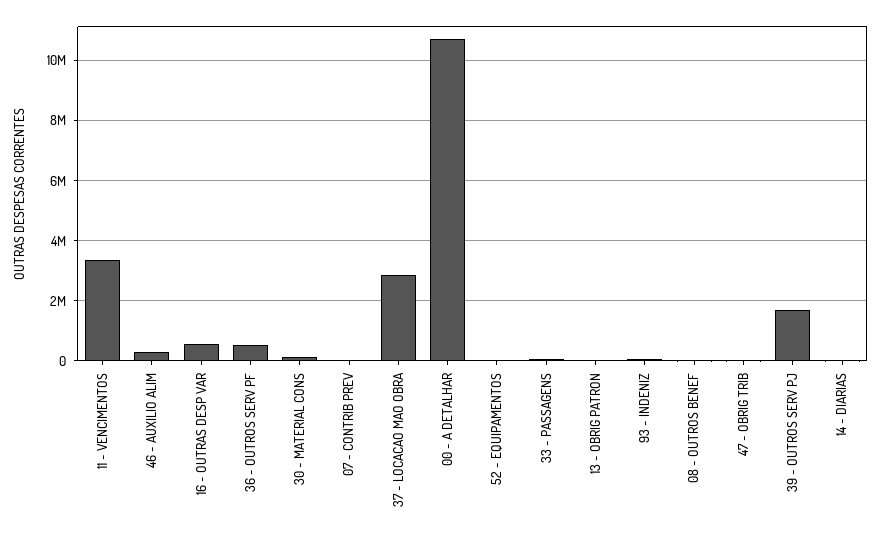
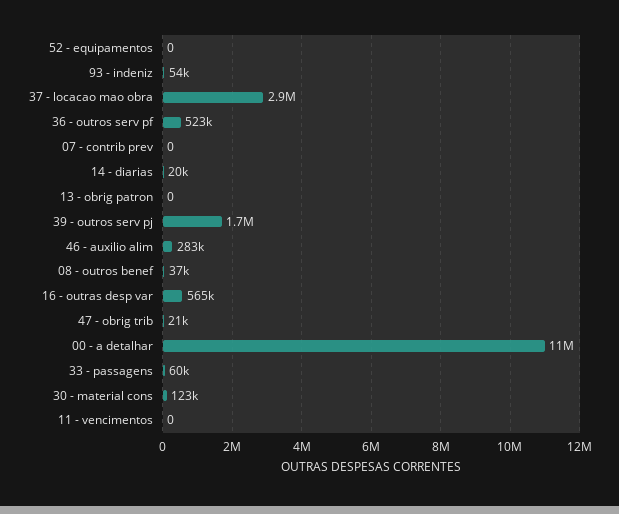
  {
-   "11 - VENCIMENTOS": 3400000,
+   "11 - VENCIMENTOS": 0,
    "46 - AUXILIO ALIM": 283000,
    "16 - OUTRAS DESP VAR": 565000,
    "36 - OUTROS SERV PF": 523000,
    "30 - MATERIAL CONS": 123000,
    "07 - CONTRIB PREV": 0,
    "37 - LOCACAO MAO OBRA": 2900000,
    "00 - A DETALHAR": 11000000,
    "52 - EQUIPAMENTOS": 0,
    "33 - PASSAGENS": 60000,
    "13 - OBRIG PATRON": 0,
    "93 - INDENIZ": 54000,
    "08 - OUTROS BENEF": 37000,
    "47 - OBRIG TRIB": 21000,
    "39 - OUTROS SERV PJ": 1700000,
    "14 - DIARIAS": 20000
  }

